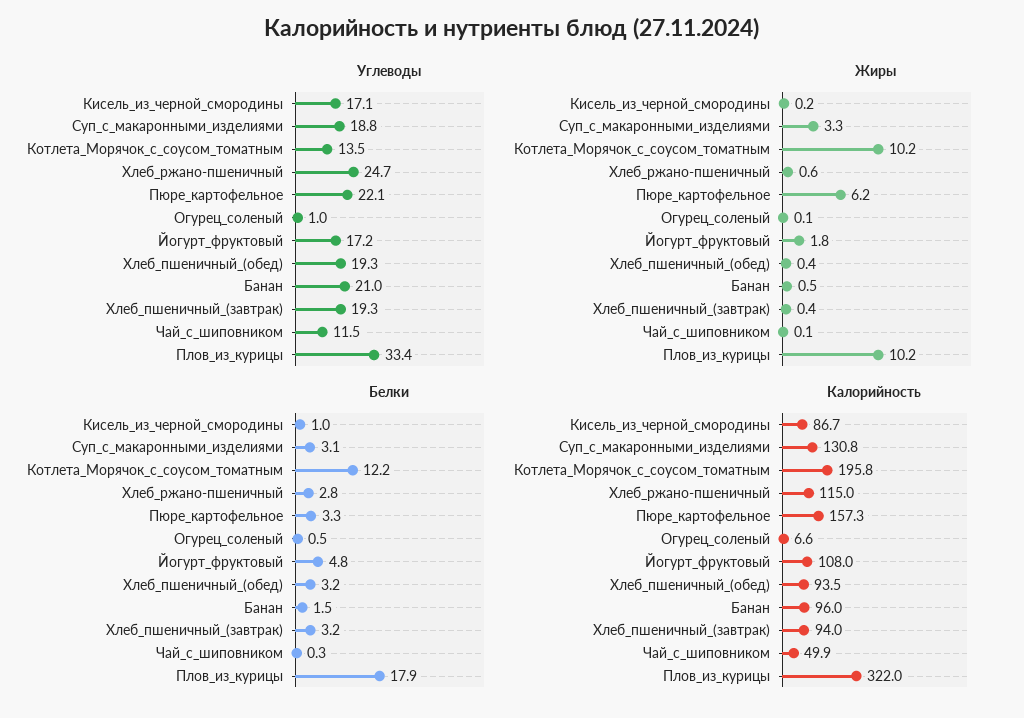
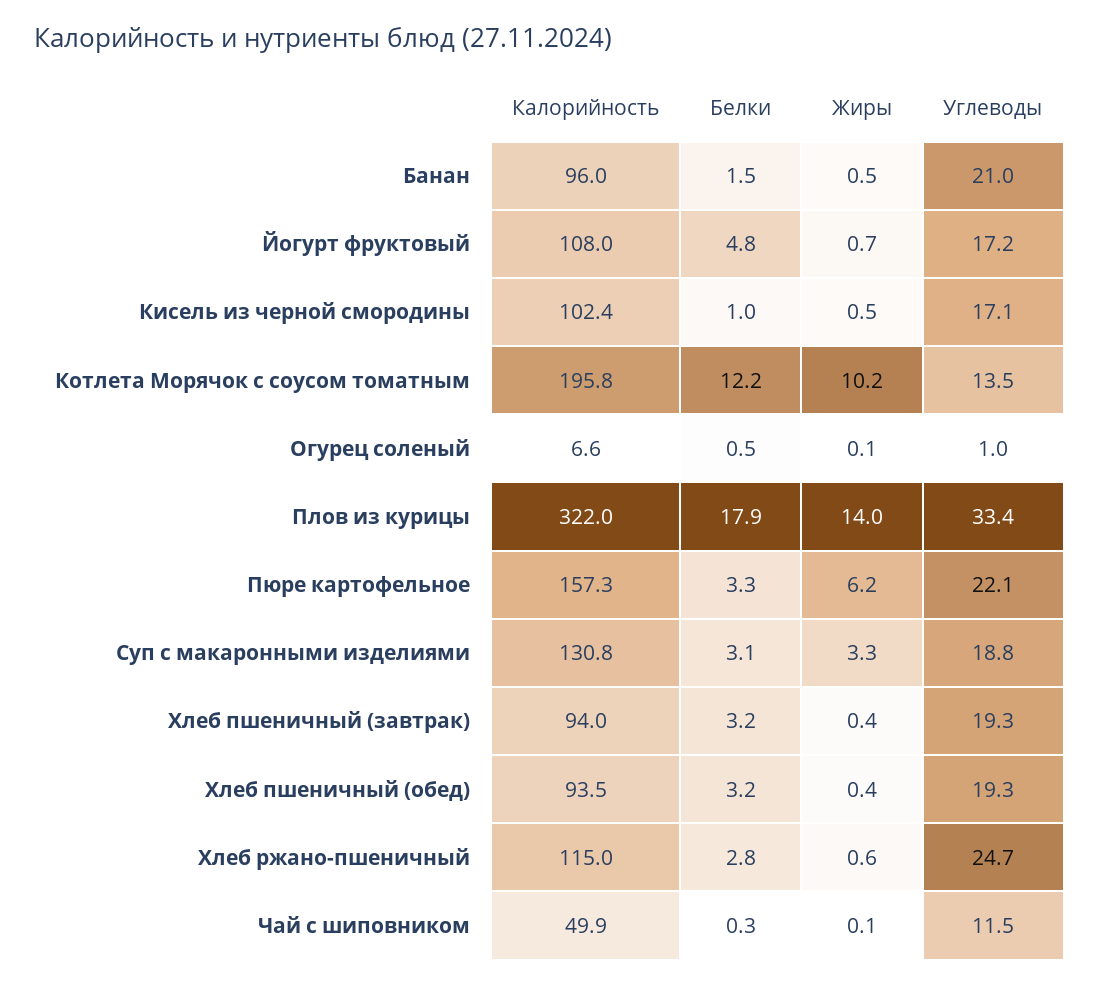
  {
    "Углеводы": {
      "Кисель_из_черной_смородины": 17.1,
      "Суп_с_макаронными_изделиями": 18.8,
      "Котлета_Морячок_с_соусом_томатным": 13.5,
      "Хлеб_ржано-пшеничный": 24.7,
      "Пюре_картофельное": 22.1,
      "Огурец_соленый": 1,
      "Йогурт_фруктовый": 17.2,
      "Хлеб_пшеничный_(обед)": 19.3,
      "Банан": 21,
      "Хлеб_пшеничный_(завтрак)": 19.3,
      "Чай_с_шиповником": 11.5,
      "Плов_из_курицы": 33.4
    },
    "Жиры": {
-     "Кисель_из_черной_смородины": 0.2,
+     "Кисель_из_черной_смородины": 0.5,
      "Суп_с_макаронными_изделиями": 3.3,
      "Котлета_Морячок_с_соусом_томатным": 10.2,
      "Хлеб_ржано-пшеничный": 0.6,
      "Пюре_картофельное": 6.2,
      "Огурец_соленый": 0.1,
-     "Йогурт_фруктовый": 1.8,
+     "Йогурт_фруктовый": 0.7,
      "Хлеб_пшеничный_(обед)": 0.4,
      "Банан": 0.5,
      "Хлеб_пшеничный_(завтрак)": 0.4,
      "Чай_с_шиповником": 0.1,
-     "Плов_из_курицы": 10.2
+     "Плов_из_курицы": 14
    },
    "Белки": {
      "Кисель_из_черной_смородины": 1,
      "Суп_с_макаронными_изделиями": 3.1,
      "Котлета_Морячок_с_соусом_томатным": 12.2,
      "Хлеб_ржано-пшеничный": 2.8,
      "Пюре_картофельное": 3.3,
      "Огурец_соленый": 0.5,
      "Йогурт_фруктовый": 4.8,
      "Хлеб_пшеничный_(обед)": 3.2,
      "Банан": 1.5,
      "Хлеб_пшеничный_(завтрак)": 3.2,
      "Чай_с_шиповником": 0.3,
      "Плов_из_курицы": 17.9
    },
    "Калорийность": {
-     "Кисель_из_черной_смородины": 86.7,
+     "Кисель_из_черной_смородины": 102.4,
      "Суп_с_макаронными_изделиями": 130.8,
      "Котлета_Морячок_с_соусом_томатным": 195.8,
      "Хлеб_ржано-пшеничный": 115,
      "Пюре_картофельное": 157.3,
      "Огурец_соленый": 6.6,
      "Йогурт_фруктовый": 108,
      "Хлеб_пшеничный_(обед)": 93.5,
      "Банан": 96,
      "Хлеб_пшеничный_(завтрак)": 94,
      "Чай_с_шиповником": 49.9,
      "Плов_из_курицы": 322
    }
  }

